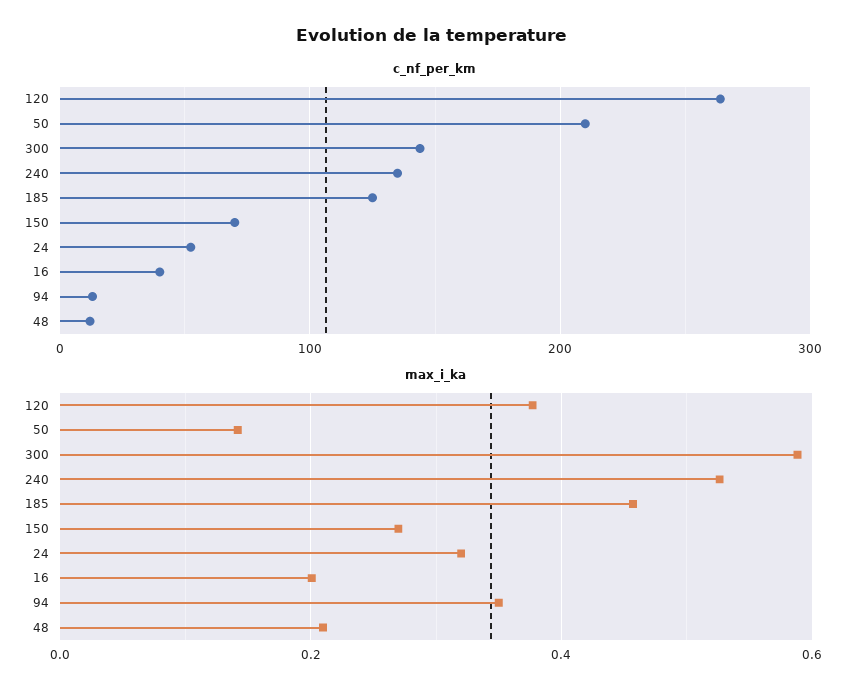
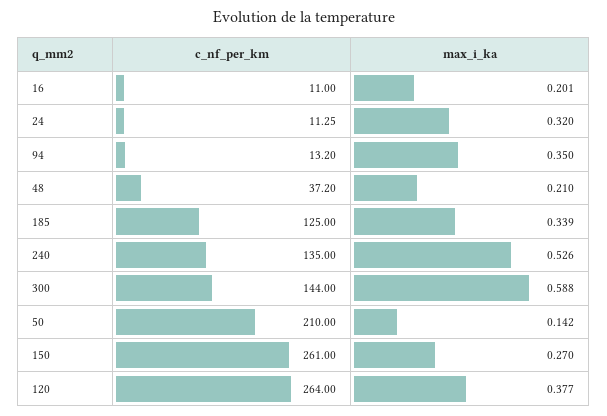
  {
    "c_nf_per_km": {
      "120": 264,
      "50": 210,
      "300": 144,
      "240": 135,
      "185": 125,
-     "150": 70,
+     "150": 261,
-     "24": 50,
+     "24": 11.25,
-     "16": 40,
+     "16": 11,
      "94": 13.2,
-     "48": 10
+     "48": 37.2
    },
    "max_i_ka": {
      "120": 0.377,
      "50": 0.142,
      "300": 0.588,
      "240": 0.526,
-     "185": 0.46,
+     "185": 0.339,
      "150": 0.27,
      "24": 0.32,
      "16": 0.201,
      "94": 0.35,
      "48": 0.21
    }
  }

